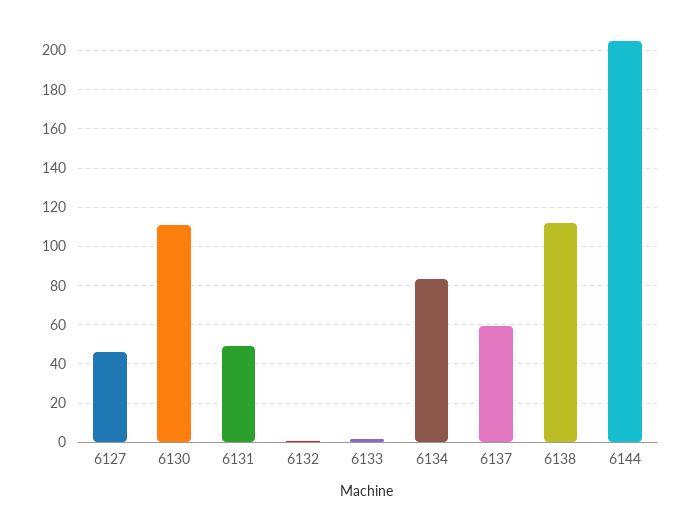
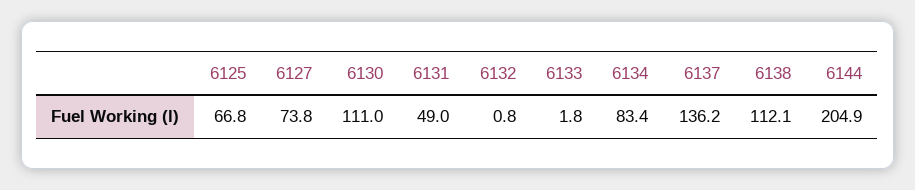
  {
-   "6127": 45,
+   "6127": 73.8,
    "6130": 111,
    "6131": 49,
    "6132": 0.8,
    "6133": 1.8,
    "6134": 83.4,
-   "6137": 60,
+   "6137": 136.2,
    "6138": 112.1,
-   "6144": 204.9
+   "6144": 204.9,
+   "6125": 66.8
  }

